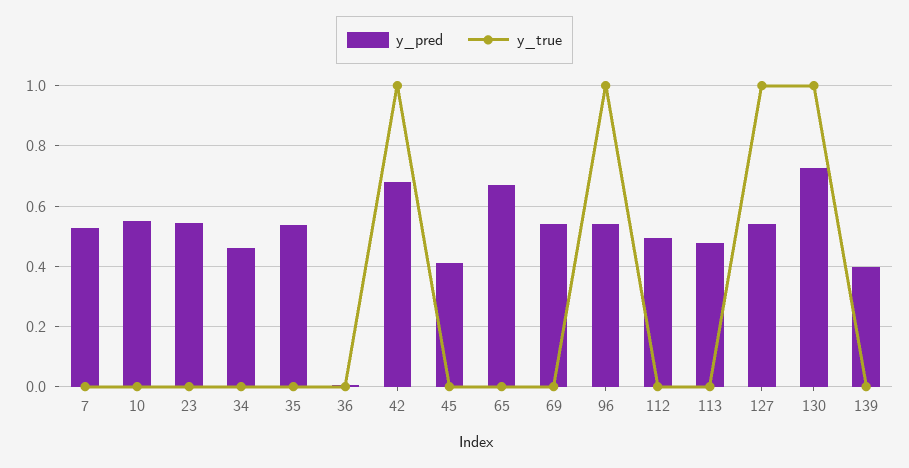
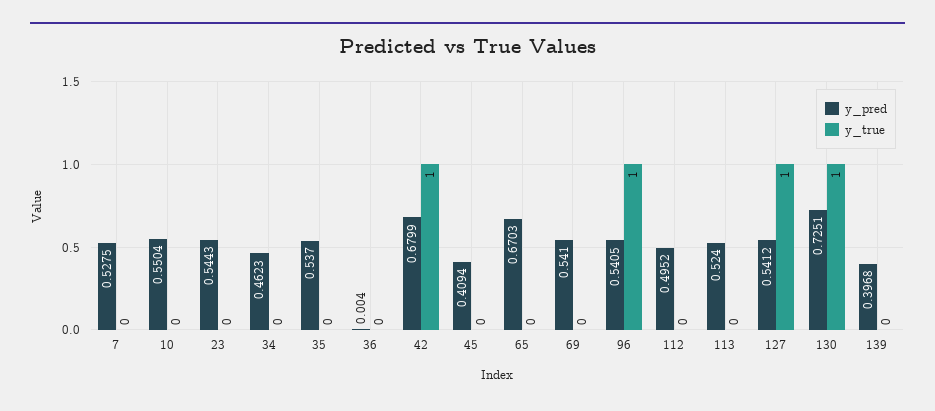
  {
    "y_pred": {
      "7": 0.5275,
      "10": 0.5504,
      "23": 0.5443,
      "34": 0.4623,
      "35": 0.537,
      "36": 0.004,
      "42": 0.6799,
      "45": 0.4094,
      "65": 0.6703,
      "69": 0.541,
      "96": 0.5405,
      "112": 0.4952,
-     "113": 0.48,
+     "113": 0.524,
      "127": 0.5412,
      "130": 0.7251,
      "139": 0.3968
    },
    "y_true": {
      "7": 0,
      "10": 0,
      "23": 0,
      "34": 0,
      "35": 0,
      "36": 0,
      "42": 1,
      "45": 0,
      "65": 0,
      "69": 0,
      "96": 1,
      "112": 0,
      "113": 0,
      "127": 1,
      "130": 1,
      "139": 0
    }
  }

